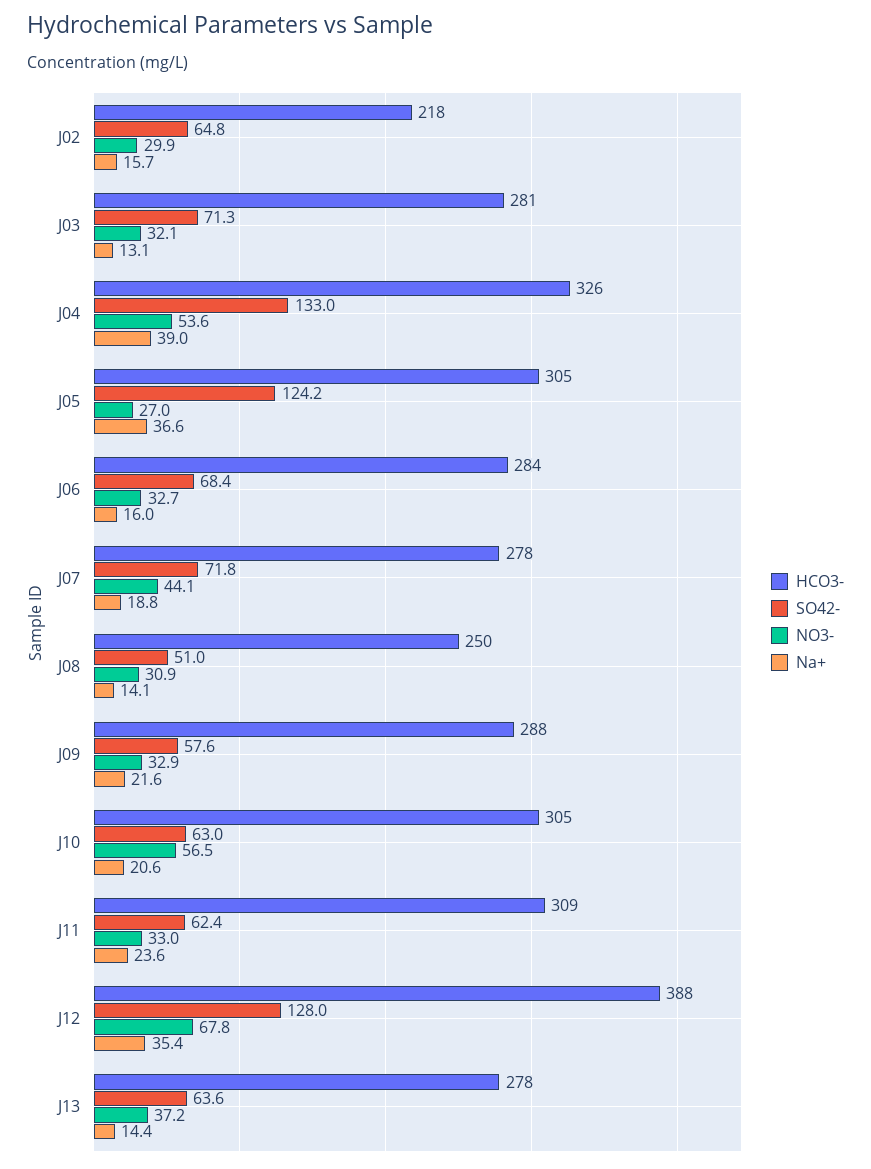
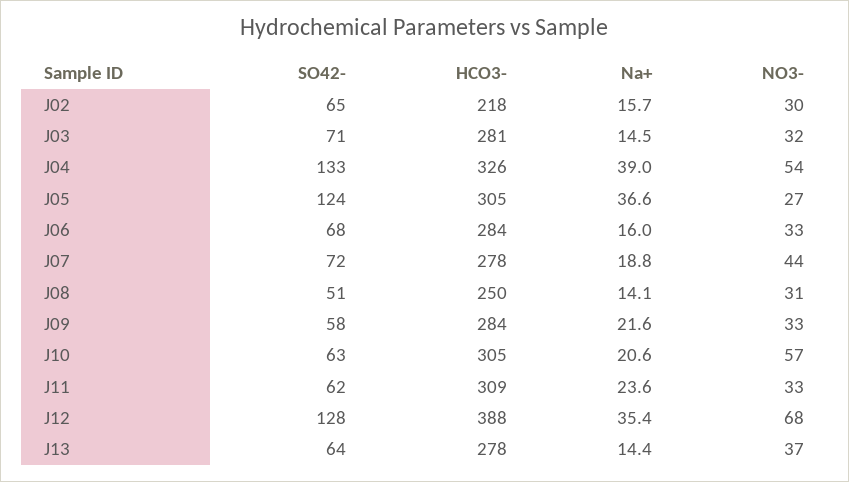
  {
    "HCO3-": {
      "J02": 218,
      "J03": 281,
      "J04": 326,
      "J05": 305,
      "J06": 284,
      "J07": 278,
      "J08": 250,
-     "J09": 288,
+     "J09": 284,
      "J10": 305,
      "J11": 309,
      "J12": 388,
      "J13": 278
    },
    "SO42-": {
      "J02": 64.8,
      "J03": 71.3,
      "J04": 133,
      "J05": 124.2,
      "J06": 68.4,
      "J07": 71.8,
      "J08": 51,
      "J09": 57.6,
      "J10": 63,
      "J11": 62.4,
      "J12": 128,
      "J13": 63.6
    },
    "NO3-": {
      "J02": 29.9,
      "J03": 32.1,
      "J04": 53.6,
      "J05": 27,
      "J06": 32.7,
      "J07": 44.1,
      "J08": 30.9,
      "J09": 32.9,
      "J10": 56.5,
      "J11": 33,
      "J12": 67.8,
      "J13": 37.2
    },
    "Na+": {
      "J02": 15.7,
-     "J03": 13.1,
+     "J03": 14.5,
      "J04": 39,
      "J05": 36.6,
      "J06": 16,
      "J07": 18.8,
      "J08": 14.1,
      "J09": 21.6,
      "J10": 20.6,
      "J11": 23.6,
      "J12": 35.4,
      "J13": 14.4
    }
  }

